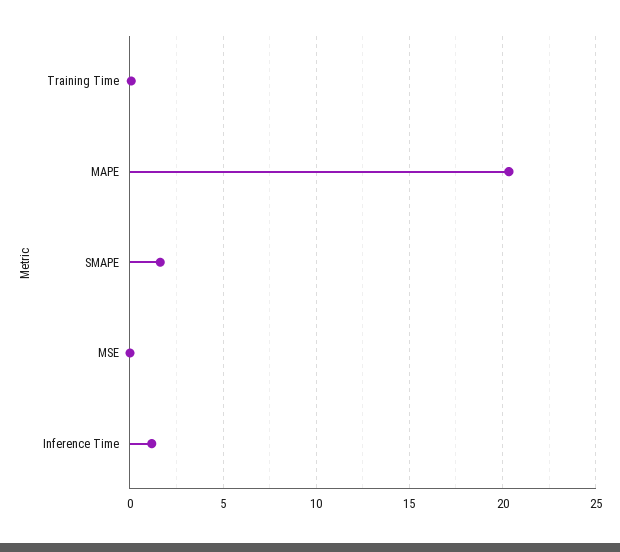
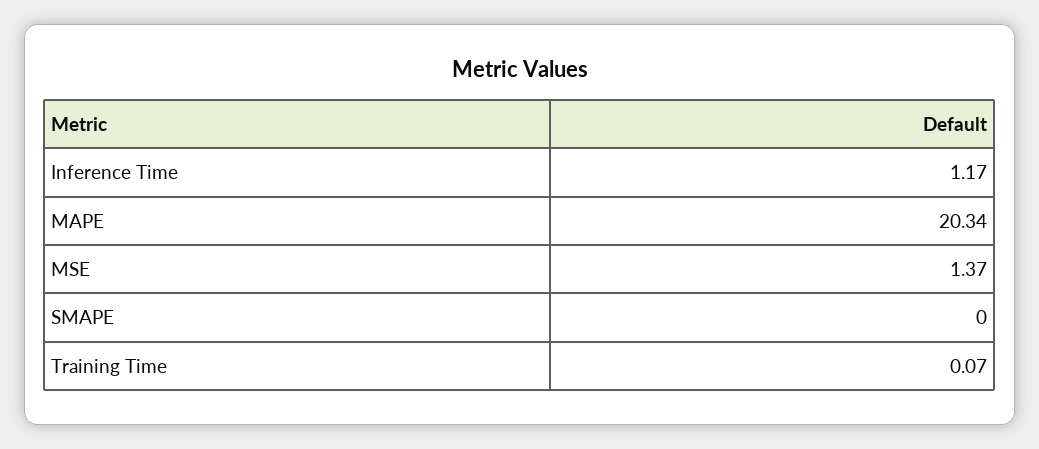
  {
    "Training Time": 0.07,
    "MAPE": 20.34,
-   "SMAPE": 1.5,
+   "SMAPE": 0,
-   "MSE": 0,
+   "MSE": 1.37,
    "Inference Time": 1.17
  }

